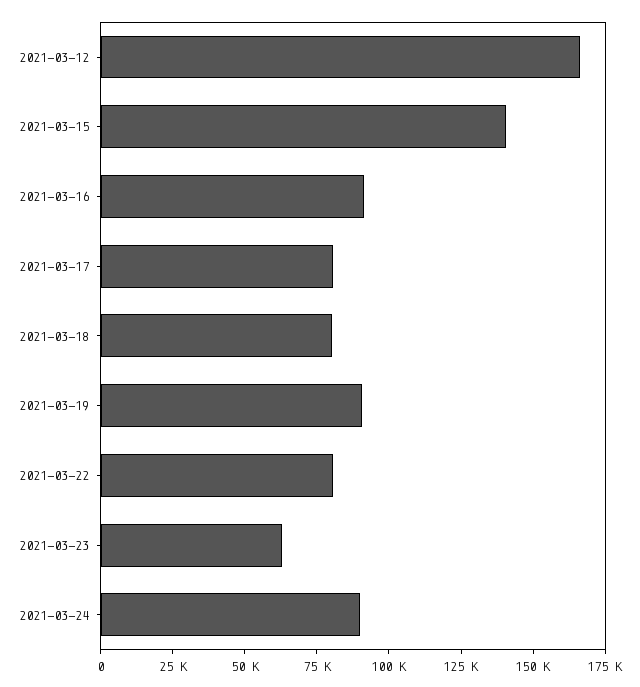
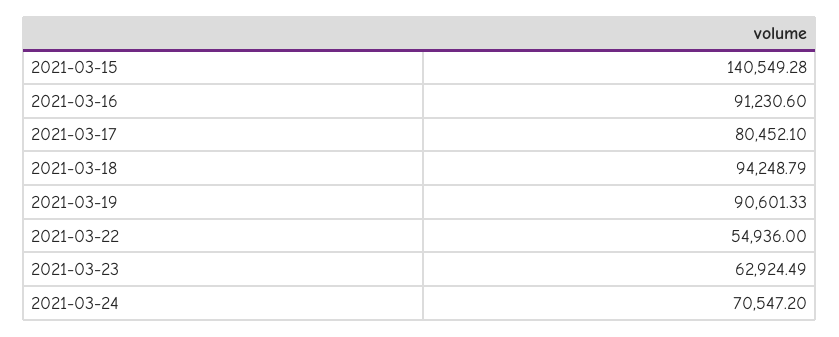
  {
-   "2021-03-12": 165000,
    "2021-03-15": 140549.28,
    "2021-03-16": 91230.6,
    "2021-03-17": 80452.1,
-   "2021-03-18": 80000,
+   "2021-03-18": 94248.79,
    "2021-03-19": 90601.33,
-   "2021-03-22": 80000,
+   "2021-03-22": 54936,
    "2021-03-23": 62924.49,
-   "2021-03-24": 90000
+   "2021-03-24": 70547.2
  }

